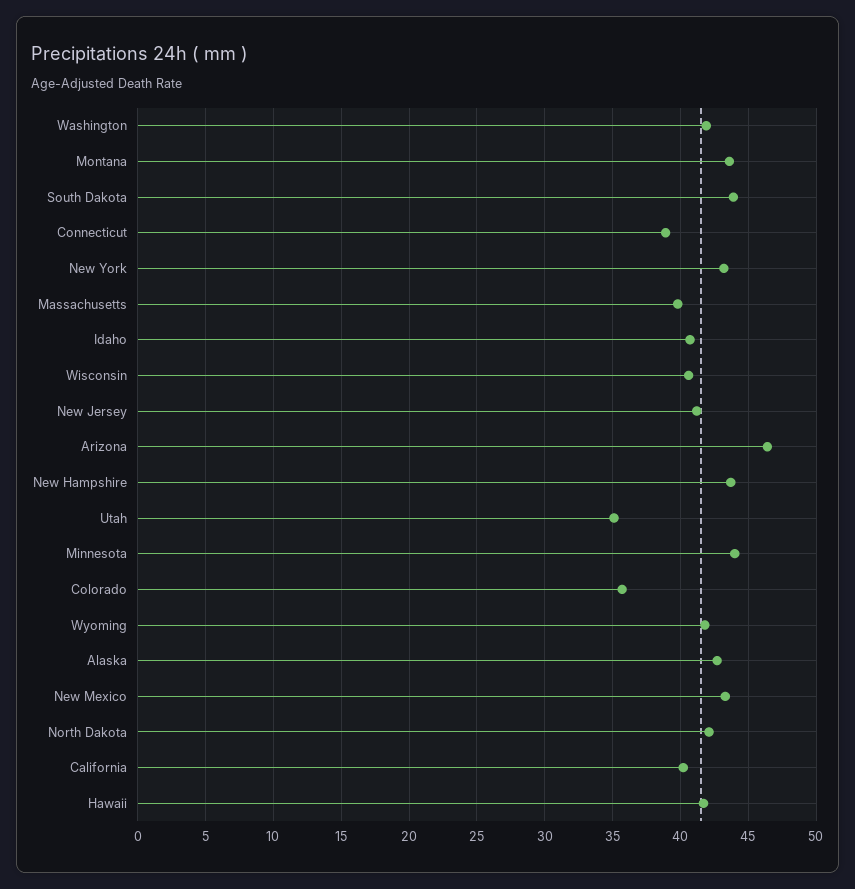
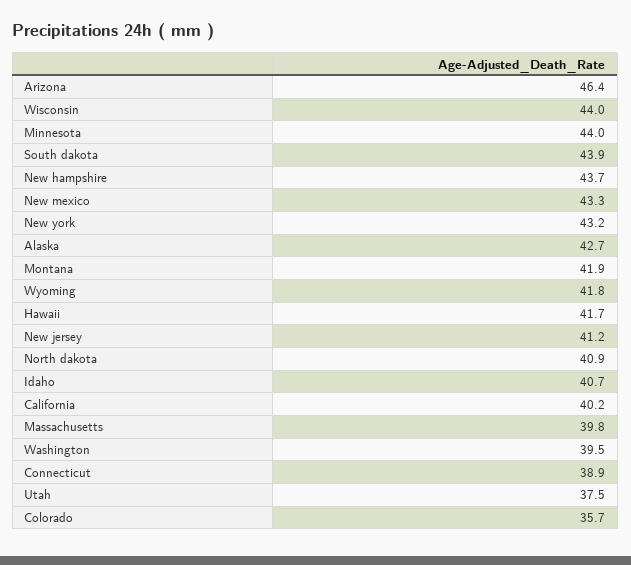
  {
-   "Washington": 42,
+   "Washington": 39.5,
-   "Montana": 43.5,
+   "Montana": 41.9,
    "South Dakota": 43.9,
    "Connecticut": 38.9,
    "New York": 43.2,
    "Massachusetts": 39.8,
    "Idaho": 40.7,
-   "Wisconsin": 40.5,
+   "Wisconsin": 44,
    "New Jersey": 41.2,
    "Arizona": 46.4,
    "New Hampshire": 43.7,
-   "Utah": 35,
+   "Utah": 37.5,
    "Minnesota": 44,
    "Colorado": 35.7,
    "Wyoming": 41.8,
    "Alaska": 42.7,
    "New Mexico": 43.3,
-   "North Dakota": 42,
+   "North Dakota": 40.9,
    "California": 40.2,
    "Hawaii": 41.7
  }

